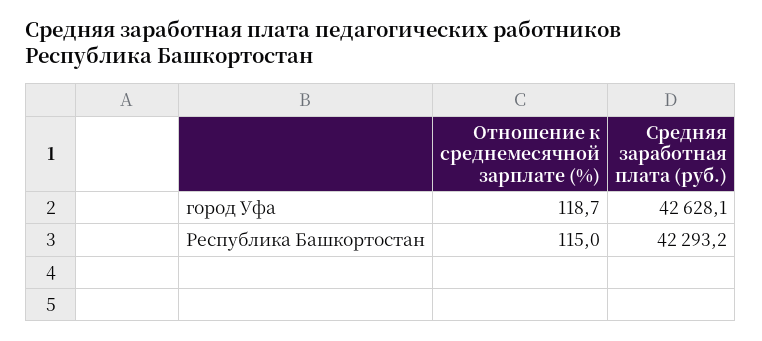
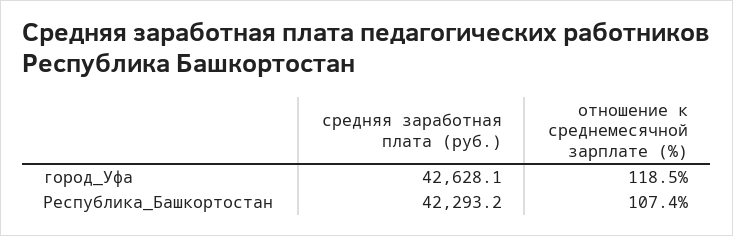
  {
    "Отношение к среднемесячной зарплате (%)": {
-     "город Уфа": 118.7,
+     "город Уфа": 118.5,
-     "Республика Башкортостан": 115
+     "Республика Башкортостан": 107.4
    },
    "Средняя заработная плата (руб.)": {
      "город Уфа": 42628.1,
      "Республика Башкортостан": 42293.2
    }
  }

